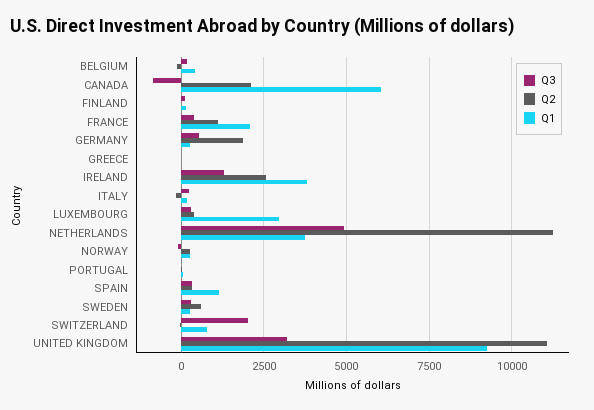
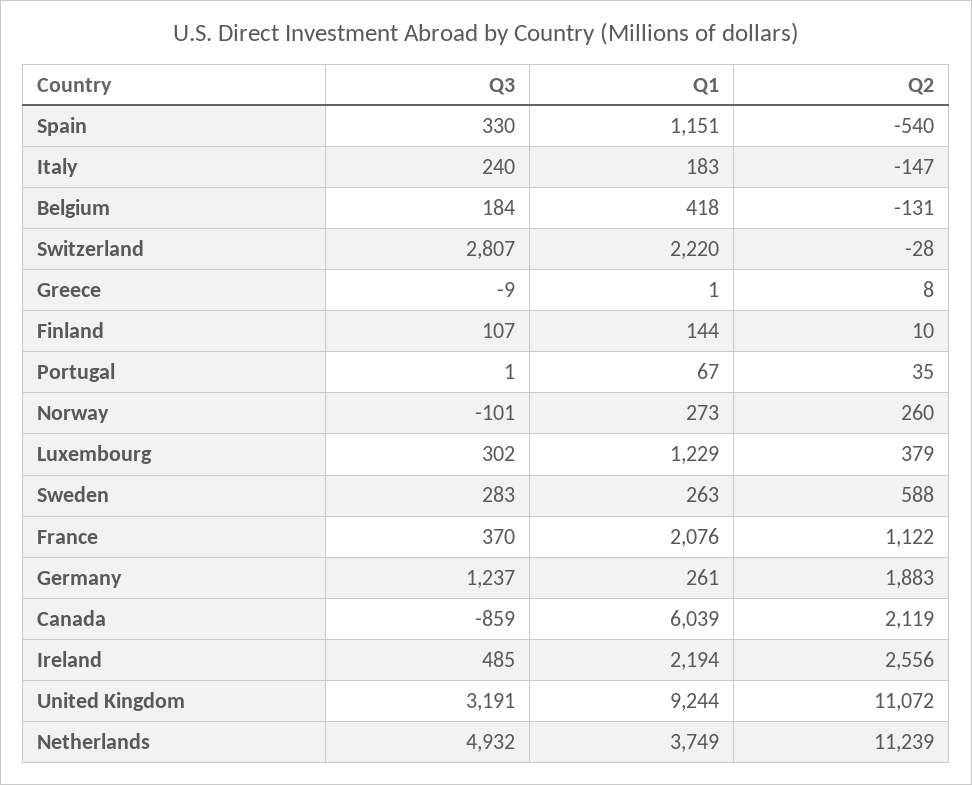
  {
    "Q3": {
      "BELGIUM": 184,
      "CANADA": -859,
      "FINLAND": 107,
      "FRANCE": 370,
-     "GERMANY": 500,
+     "GERMANY": 1237,
      "GREECE": -9,
-     "IRELAND": 1250,
+     "IRELAND": 485,
      "ITALY": 240,
      "LUXEMBOURG": 302,
      "NETHERLANDS": 4932,
      "NORWAY": -101,
      "PORTUGAL": 1,
      "SPAIN": 330,
      "SWEDEN": 283,
-     "SWITZERLAND": 2000,
+     "SWITZERLAND": 2807,
      "UNITED KINGDOM": 3191
    },
    "Q2": {
      "BELGIUM": -131,
      "CANADA": 2119,
      "FINLAND": 10,
      "FRANCE": 1122,
      "GERMANY": 1883,
      "GREECE": 8,
      "IRELAND": 2556,
      "ITALY": -147,
      "LUXEMBOURG": 379,
      "NETHERLANDS": 11239,
      "NORWAY": 260,
      "PORTUGAL": 35,
-     "SPAIN": 250,
+     "SPAIN": -540,
      "SWEDEN": 588,
      "SWITZERLAND": -28,
      "UNITED KINGDOM": 11072
    },
    "Q1": {
      "BELGIUM": 418,
      "CANADA": 6039,
      "FINLAND": 144,
      "FRANCE": 2076,
      "GERMANY": 261,
      "GREECE": 1,
-     "IRELAND": 3750,
+     "IRELAND": 2194,
      "ITALY": 183,
-     "LUXEMBOURG": 3000,
+     "LUXEMBOURG": 1229,
      "NETHERLANDS": 3749,
      "NORWAY": 273,
      "PORTUGAL": 67,
      "SPAIN": 1151,
      "SWEDEN": 263,
-     "SWITZERLAND": 750,
+     "SWITZERLAND": 2220,
      "UNITED KINGDOM": 9244
    }
  }

